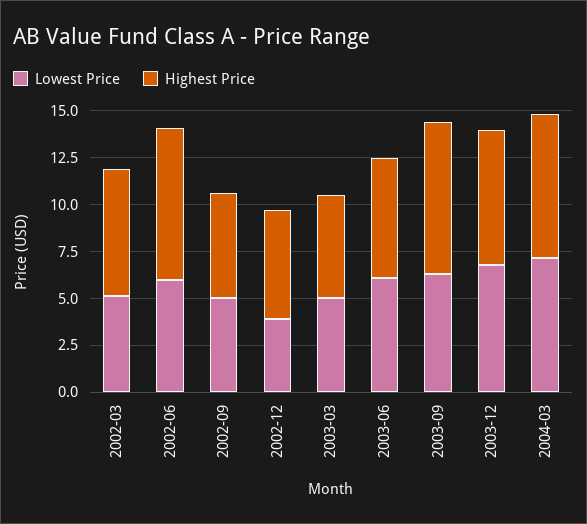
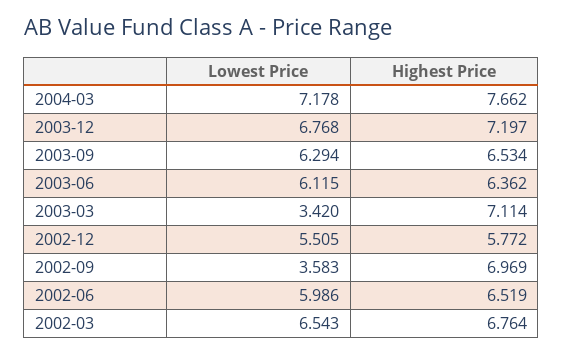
  {
    "Lowest Price": {
-     "2002-03": 5,
+     "2002-03": 6.543,
      "2002-06": 5.986,
-     "2002-09": 5,
+     "2002-09": 3.583,
-     "2002-12": 4,
+     "2002-12": 5.505,
-     "2003-03": 5,
+     "2003-03": 3.42,
      "2003-06": 6.115,
      "2003-09": 6.294,
      "2003-12": 6.768,
      "2004-03": 7.178
    },
    "Highest Price": {
      "2002-03": 6.764,
-     "2002-06": 8,
+     "2002-06": 6.519,
-     "2002-09": 5.5,
+     "2002-09": 6.969,
      "2002-12": 5.772,
-     "2003-03": 5.5,
+     "2003-03": 7.114,
      "2003-06": 6.362,
-     "2003-09": 8,
+     "2003-09": 6.534,
      "2003-12": 7.197,
      "2004-03": 7.662
    }
  }

